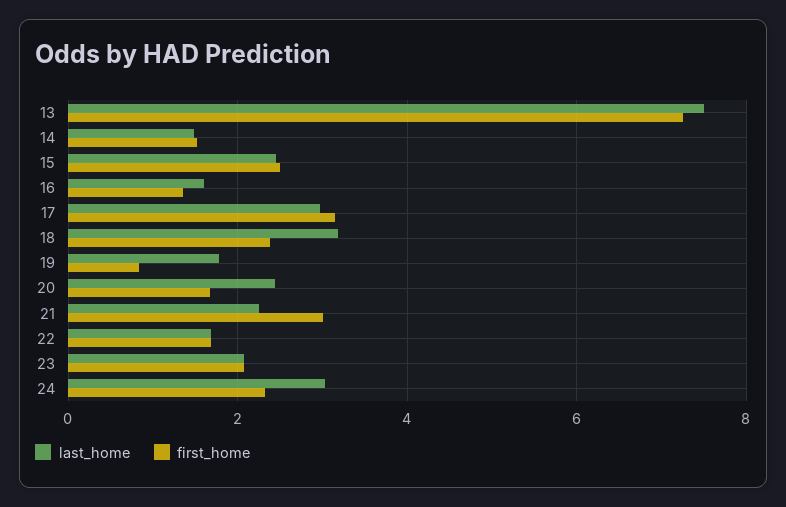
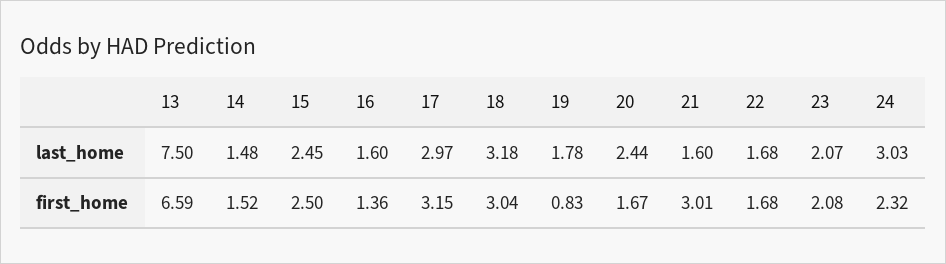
  {
    "last_home": {
      "13": 7.5,
      "14": 1.48,
      "15": 2.45,
      "16": 1.6,
      "17": 2.97,
      "18": 3.18,
      "19": 1.78,
      "20": 2.44,
-     "21": 2.2,
+     "21": 1.6,
      "22": 1.68,
      "23": 2.07,
      "24": 3.03
    },
    "first_home": {
-     "13": 7.2,
+     "13": 6.59,
      "14": 1.52,
      "15": 2.5,
      "16": 1.36,
      "17": 3.15,
-     "18": 2.4,
+     "18": 3.04,
      "19": 0.83,
      "20": 1.67,
      "21": 3.01,
      "22": 1.68,
      "23": 2.08,
      "24": 2.32
    }
  }

